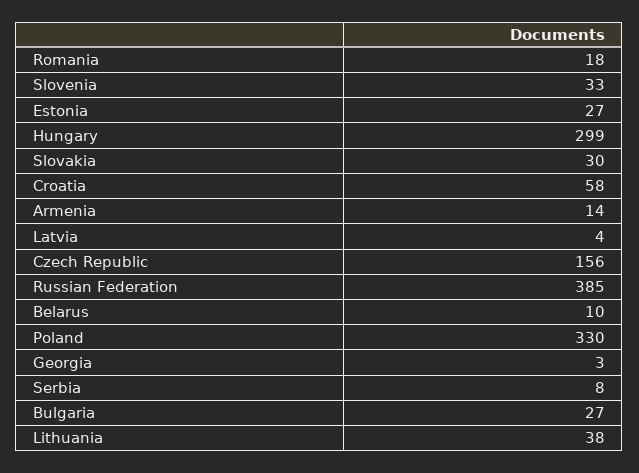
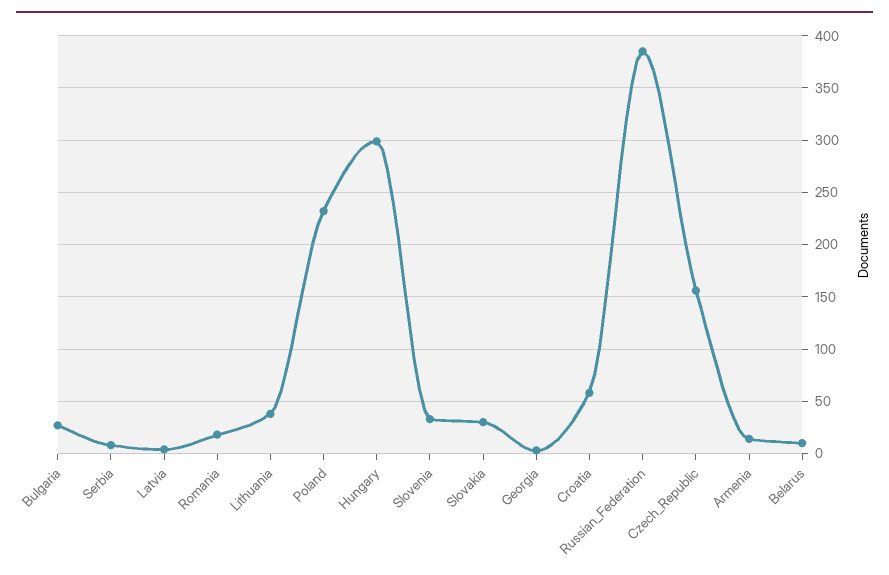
  {
    "Romania": 18,
    "Slovenia": 33,
-   "Estonia": 27,
    "Hungary": 299,
    "Slovakia": 30,
    "Croatia": 58,
    "Armenia": 14,
    "Latvia": 4,
    "Czech Republic": 156,
    "Russian Federation": 385,
    "Belarus": 10,
-   "Poland": 330,
+   "Poland": 230,
    "Georgia": 3,
    "Serbia": 8,
    "Bulgaria": 27,
    "Lithuania": 38
  }

